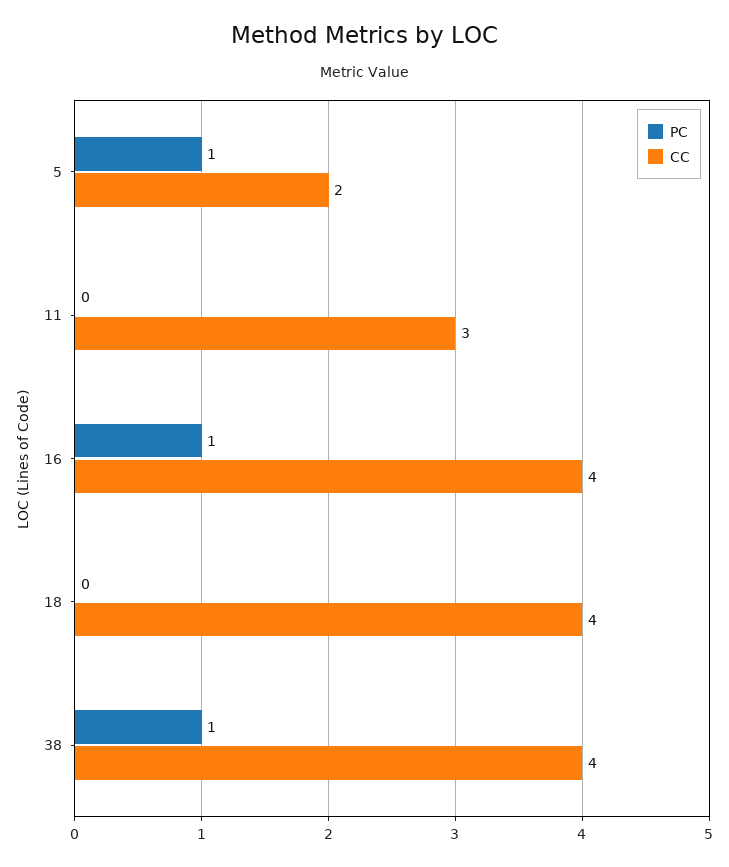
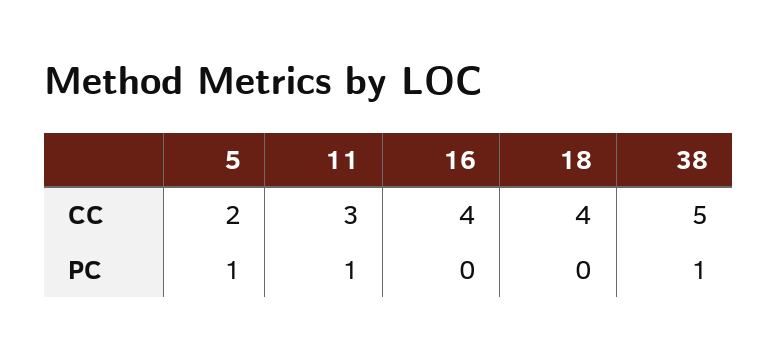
  {
    "PC": {
      "5": 1,
-     "11": 0,
+     "11": 1,
-     "16": 1,
+     "16": 0,
      "18": 0,
      "38": 1
    },
    "CC": {
      "5": 2,
      "11": 3,
      "16": 4,
      "18": 4,
-     "38": 4
+     "38": 5
    }
  }

